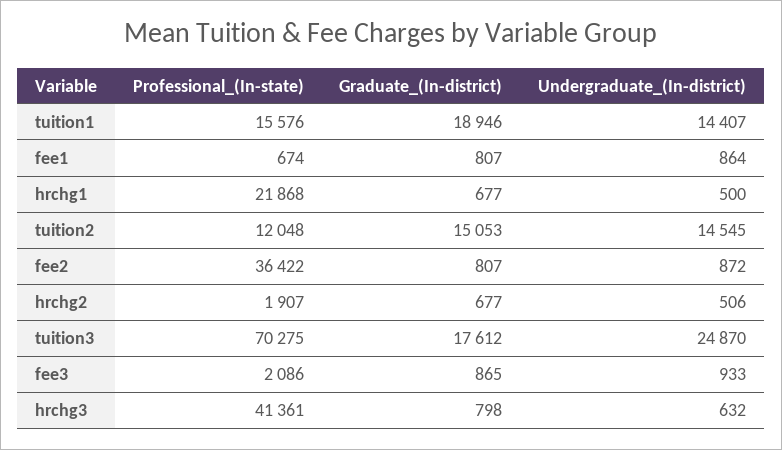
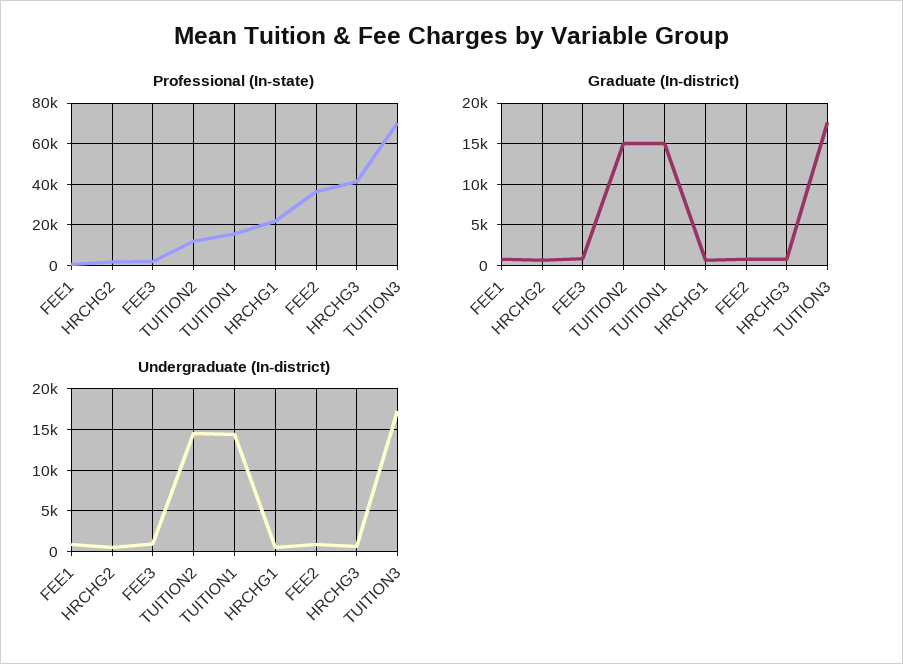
  {
    "Professional_(In-state)": {
      "tuition1": 15576,
      "fee1": 674,
      "hrchg1": 21868,
      "tuition2": 12048,
      "fee2": 36422,
      "hrchg2": 1907,
      "tuition3": 70275,
      "fee3": 2086,
      "hrchg3": 41361
    },
    "Graduate_(In-district)": {
-     "tuition1": 18946,
+     "tuition1": 15000,
      "fee1": 807,
      "hrchg1": 677,
      "tuition2": 15053,
      "fee2": 807,
      "hrchg2": 677,
      "tuition3": 17612,
      "fee3": 865,
      "hrchg3": 798
    },
    "Undergraduate_(In-district)": {
      "tuition1": 14407,
      "fee1": 864,
      "hrchg1": 500,
      "tuition2": 14545,
      "fee2": 872,
      "hrchg2": 506,
-     "tuition3": 24870,
+     "tuition3": 17000,
      "fee3": 933,
      "hrchg3": 632
    }
  }

